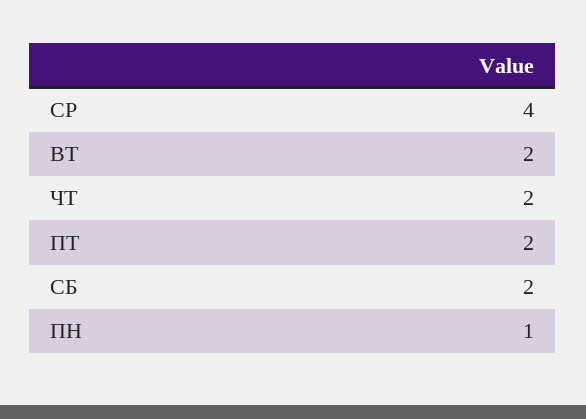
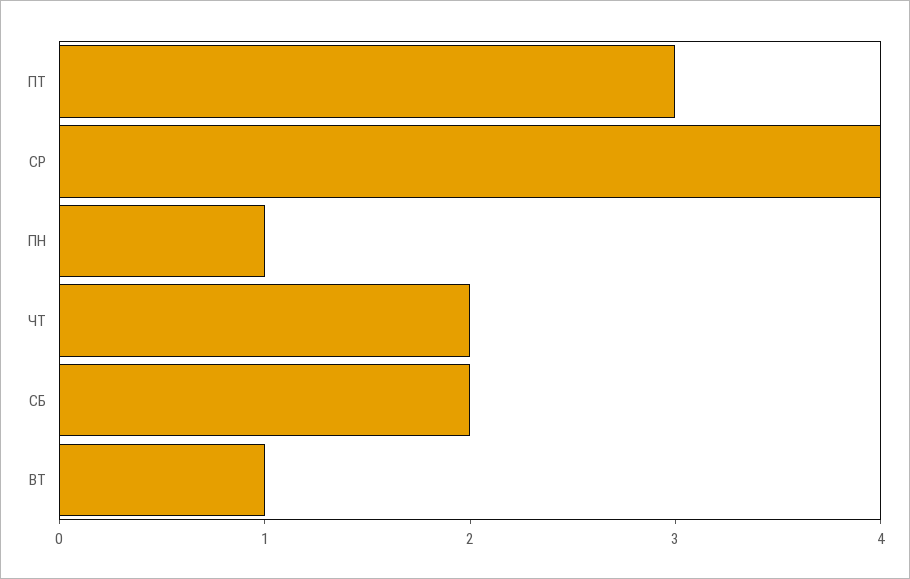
  {
    "СР": 4,
-   "ВТ": 2,
+   "ВТ": 1,
    "ЧТ": 2,
-   "ПТ": 2,
+   "ПТ": 3,
    "СБ": 2,
    "ПН": 1
  }

